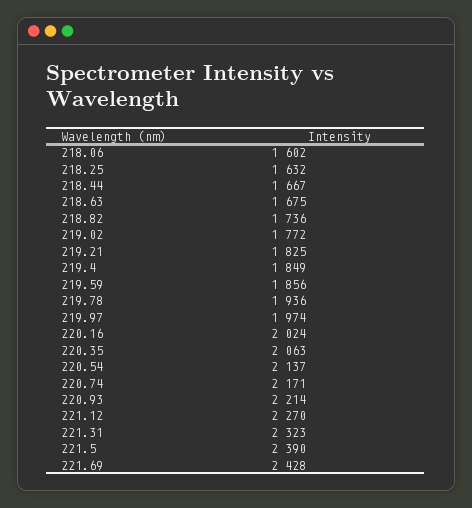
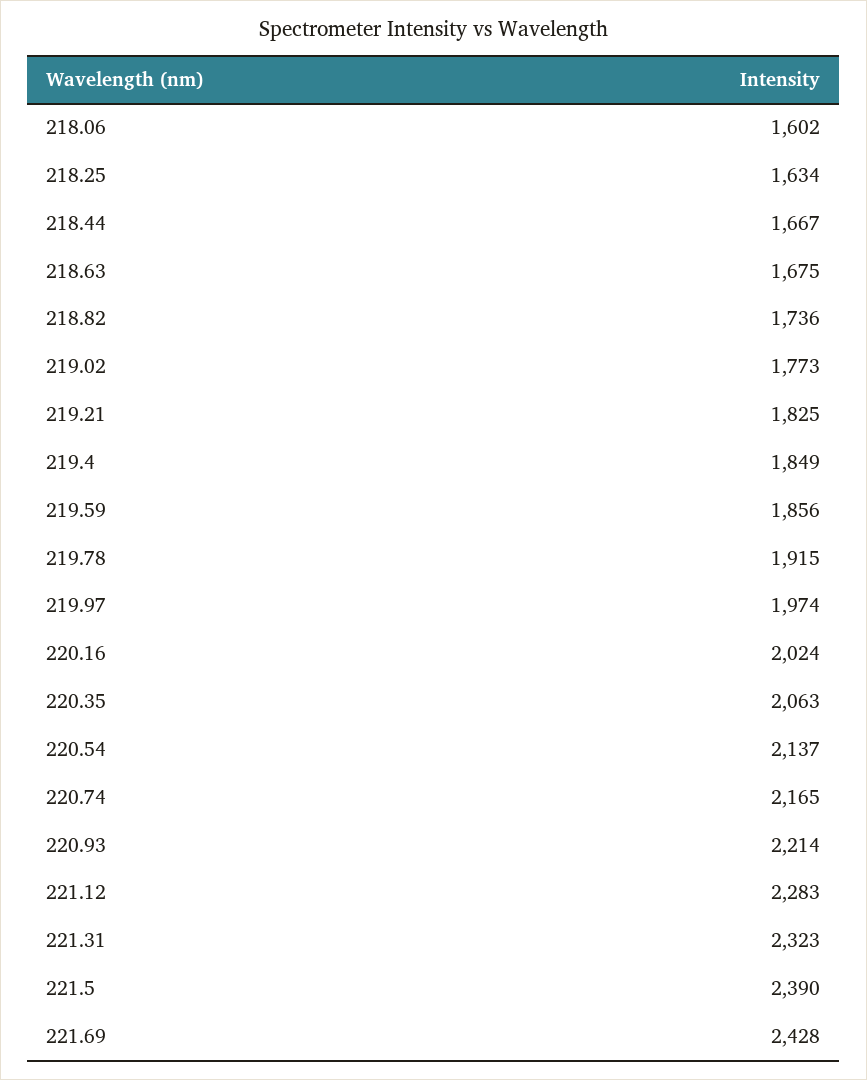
  {
    "218.06": 1602,
-   "218.25": 1632,
+   "218.25": 1634,
    "218.44": 1667,
    "218.63": 1675,
    "218.82": 1736,
-   "219.02": 1772,
+   "219.02": 1773,
    "219.21": 1825,
    "219.4": 1849,
    "219.59": 1856,
-   "219.78": 1936,
+   "219.78": 1915,
    "219.97": 1974,
    "220.16": 2024,
    "220.35": 2063,
    "220.54": 2137,
-   "220.74": 2171,
+   "220.74": 2165,
    "220.93": 2214,
-   "221.12": 2270,
+   "221.12": 2283,
    "221.31": 2323,
    "221.5": 2390,
    "221.69": 2428
  }

